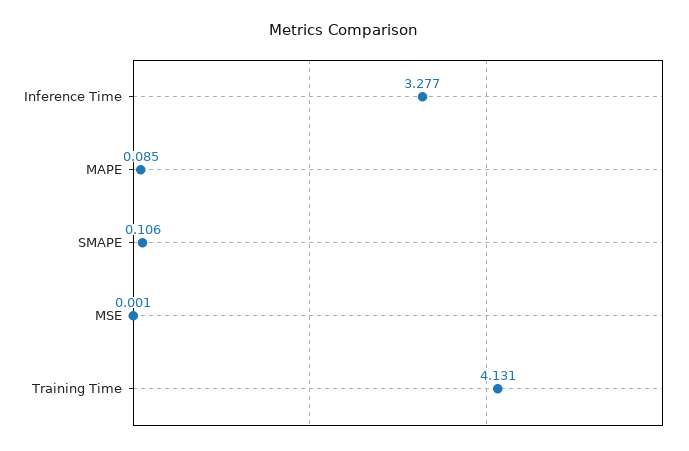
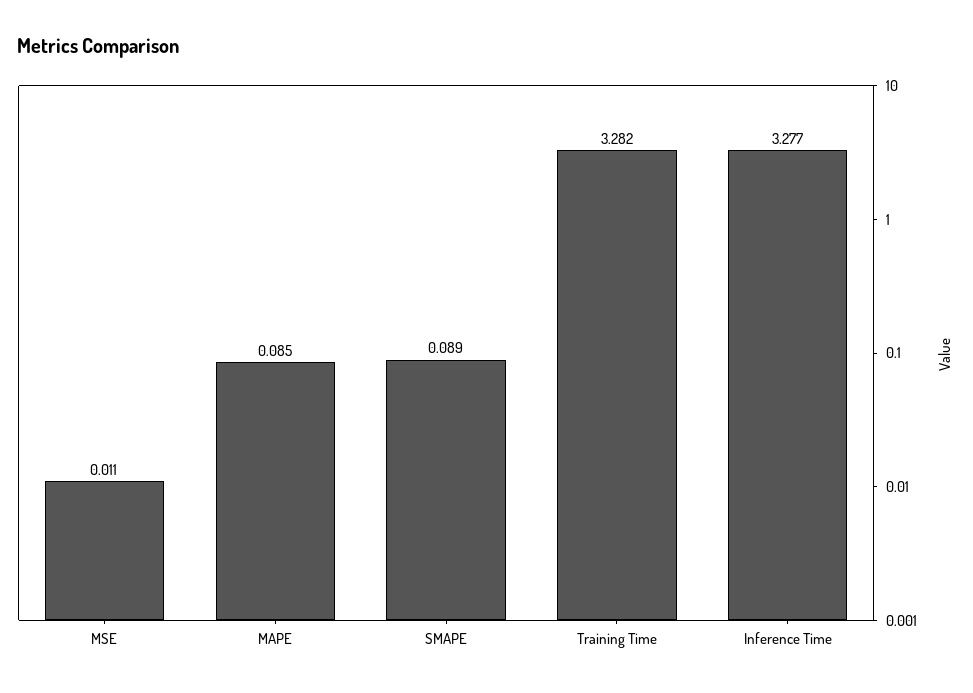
  {
    "Inference Time": 3.277,
    "MAPE": 0.085,
-   "SMAPE": 0.106,
+   "SMAPE": 0.089,
-   "MSE": 0.001,
+   "MSE": 0.011,
-   "Training Time": 4.131
+   "Training Time": 3.282
  }

